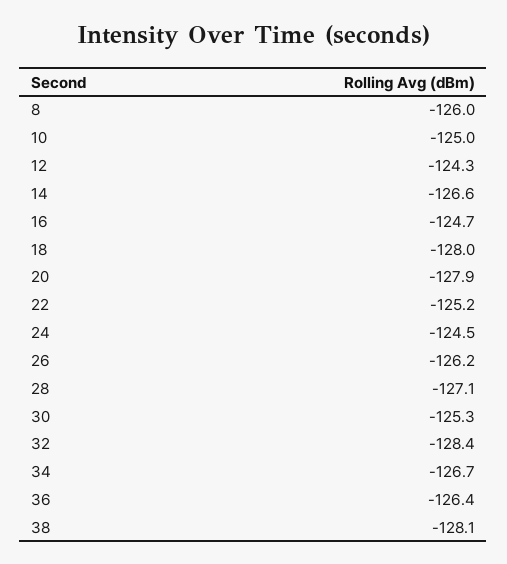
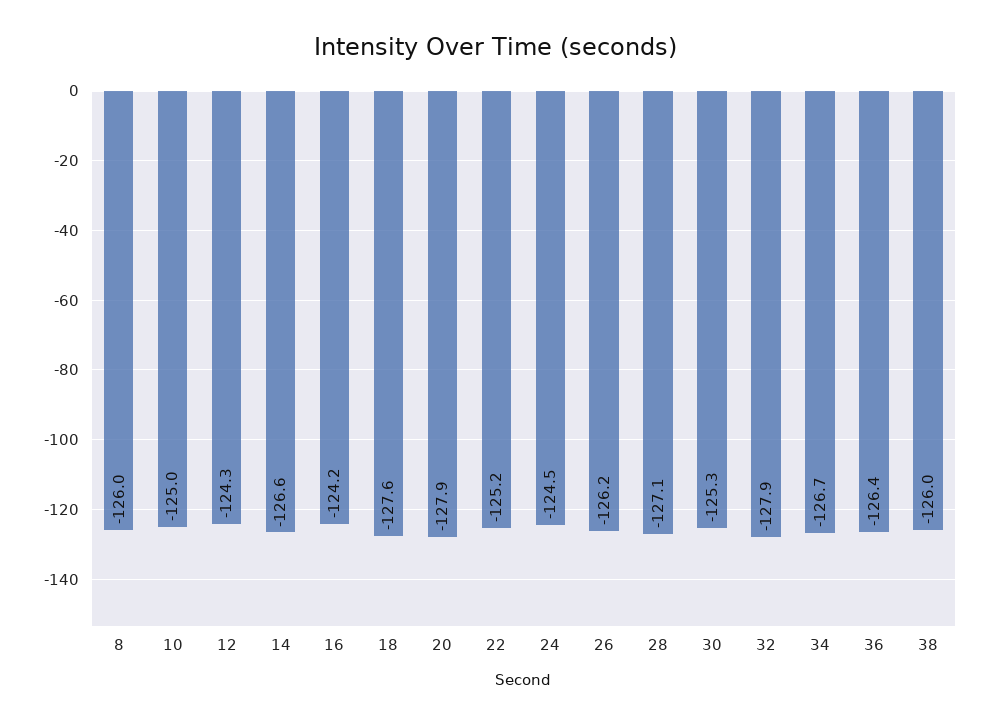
  {
    "8": -126,
    "10": -125,
    "12": -124.3,
    "14": -126.6,
-   "16": -124.7,
+   "16": -124.2,
-   "18": -128,
+   "18": -127.6,
    "20": -127.9,
    "22": -125.2,
    "24": -124.5,
    "26": -126.2,
    "28": -127.1,
    "30": -125.3,
-   "32": -128.4,
+   "32": -127.9,
    "34": -126.7,
    "36": -126.4,
-   "38": -128.1
+   "38": -126
  }

